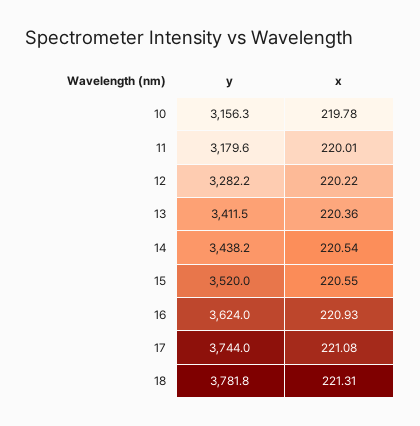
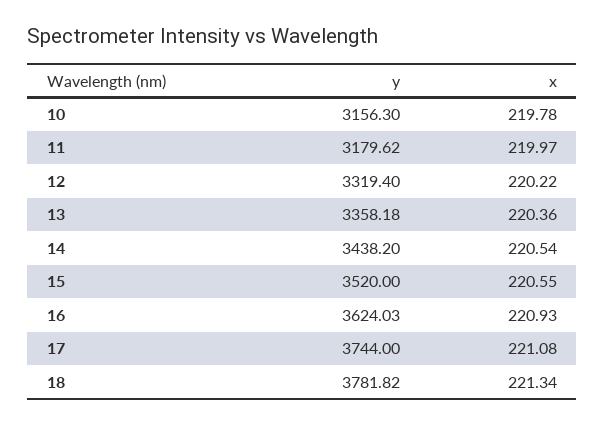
  {
    "y": {
      "10": 3156.3,
      "11": 3179.62,
-     "12": 3282.2,
+     "12": 3319.4,
-     "13": 3411.5,
+     "13": 3358.18,
      "14": 3438.2,
      "15": 3520,
      "16": 3624.03,
      "17": 3744,
      "18": 3781.82
    },
    "x": {
      "10": 219.78,
-     "11": 220.01,
+     "11": 219.97,
      "12": 220.22,
      "13": 220.36,
      "14": 220.54,
      "15": 220.55,
      "16": 220.93,
      "17": 221.08,
-     "18": 221.31
+     "18": 221.34
    }
  }

